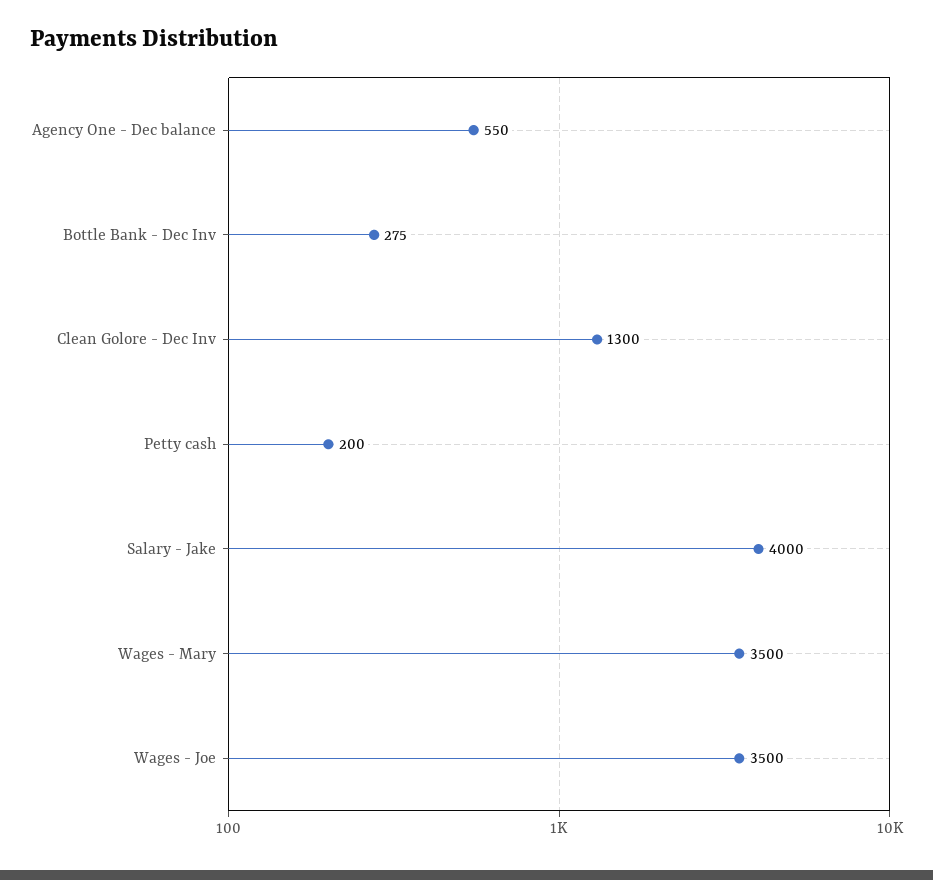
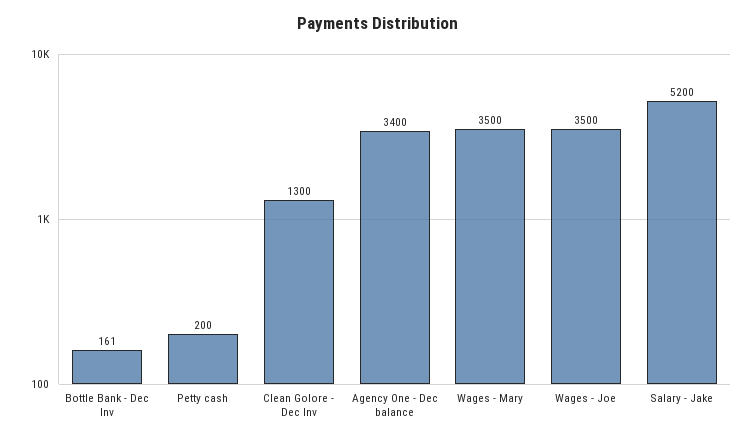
  {
-   "Agency One - Dec balance": 550,
+   "Agency One - Dec balance": 3400,
-   "Bottle Bank - Dec Inv": 275,
+   "Bottle Bank - Dec Inv": 161,
    "Clean Golore - Dec Inv": 1300,
    "Petty cash": 200,
-   "Salary - Jake": 4000,
+   "Salary - Jake": 5200,
    "Wages - Mary": 3500,
    "Wages - Joe": 3500
  }

